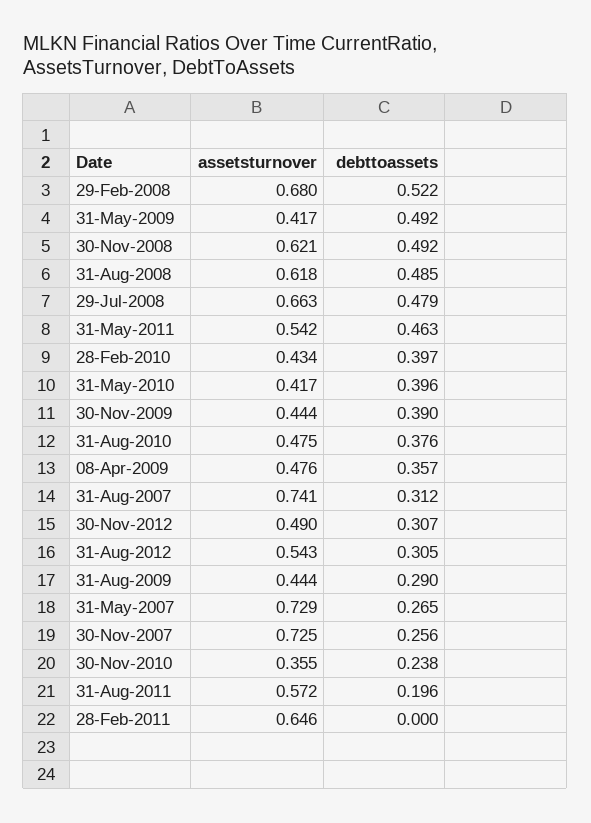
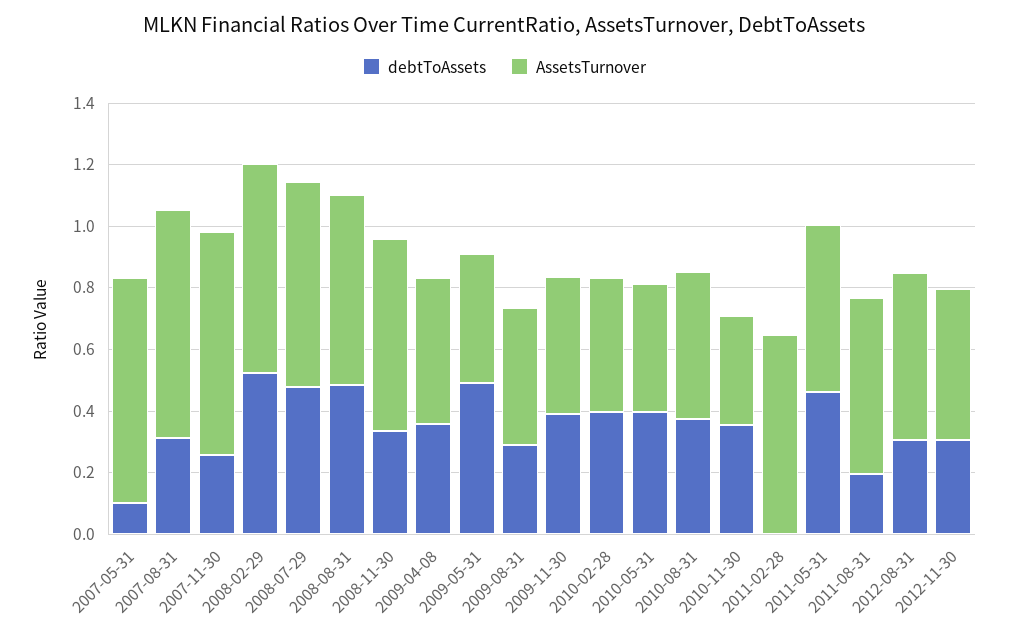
  {
    "assetsturnover": {
      "29-Feb-2008": 0.68,
      "31-May-2009": 0.417,
      "30-Nov-2008": 0.621,
      "31-Aug-2008": 0.618,
      "29-Jul-2008": 0.663,
      "31-May-2011": 0.542,
      "28-Feb-2010": 0.434,
      "31-May-2010": 0.417,
      "30-Nov-2009": 0.444,
      "31-Aug-2010": 0.475,
      "08-Apr-2009": 0.476,
      "31-Aug-2007": 0.741,
      "30-Nov-2012": 0.49,
      "31-Aug-2012": 0.543,
      "31-Aug-2009": 0.444,
      "31-May-2007": 0.729,
      "30-Nov-2007": 0.725,
      "30-Nov-2010": 0.355,
      "31-Aug-2011": 0.572,
      "28-Feb-2011": 0.646
    },
    "debttoassets": {
      "29-Feb-2008": 0.522,
      "31-May-2009": 0.492,
-     "30-Nov-2008": 0.492,
+     "30-Nov-2008": 0.35,
      "31-Aug-2008": 0.485,
      "29-Jul-2008": 0.479,
      "31-May-2011": 0.463,
      "28-Feb-2010": 0.397,
      "31-May-2010": 0.396,
      "30-Nov-2009": 0.39,
      "31-Aug-2010": 0.376,
      "08-Apr-2009": 0.357,
      "31-Aug-2007": 0.312,
      "30-Nov-2012": 0.307,
      "31-Aug-2012": 0.305,
      "31-Aug-2009": 0.29,
-     "31-May-2007": 0.265,
+     "31-May-2007": 0.1,
      "30-Nov-2007": 0.256,
-     "30-Nov-2010": 0.238,
+     "30-Nov-2010": 0.35,
      "31-Aug-2011": 0.196,
      "28-Feb-2011": 0
    }
  }

